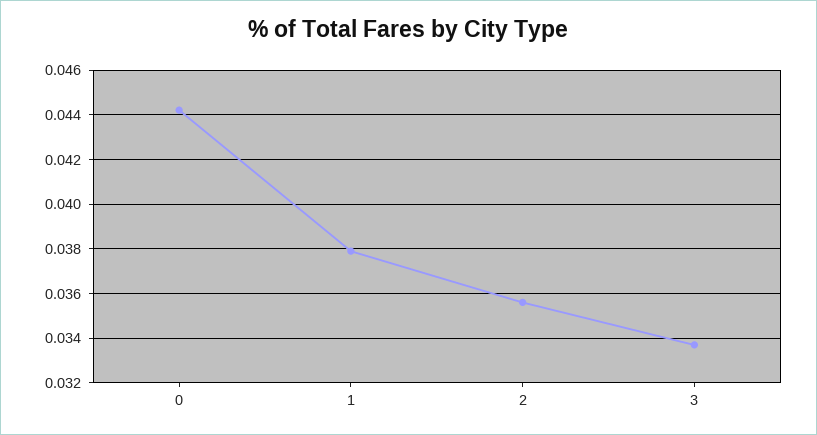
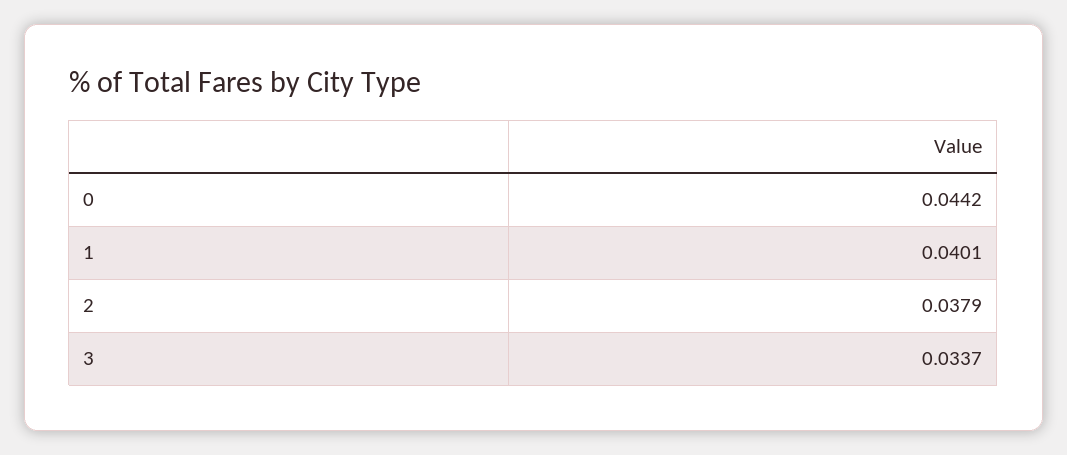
  {
    "0": 0.0442,
-   "1": 0.038,
+   "1": 0.0401,
-   "2": 0.0355,
+   "2": 0.0379,
    "3": 0.0337
  }

